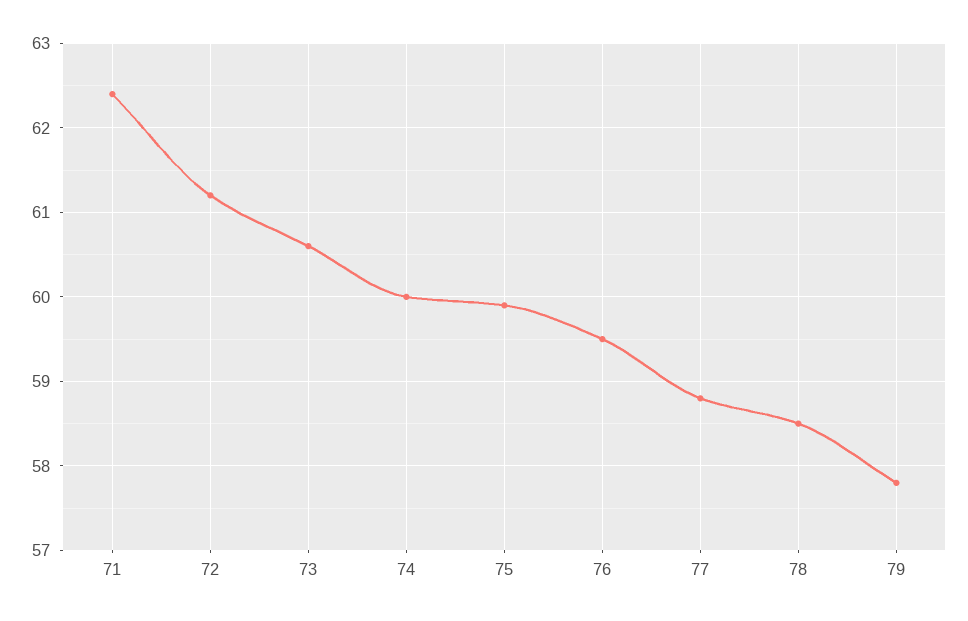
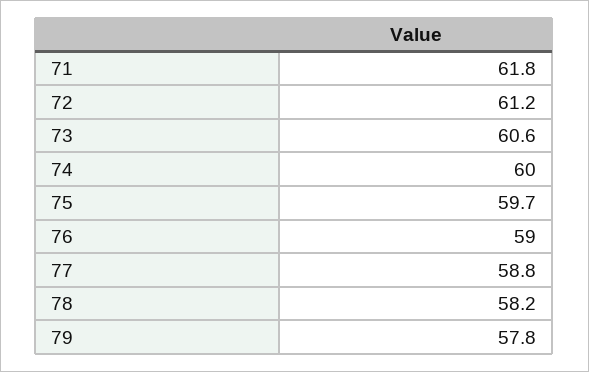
  {
-   "71": 62.4,
+   "71": 61.8,
    "72": 61.2,
    "73": 60.6,
    "74": 60,
-   "75": 59.9,
+   "75": 59.7,
-   "76": 59.5,
+   "76": 59,
    "77": 58.8,
-   "78": 58.5,
+   "78": 58.2,
    "79": 57.8
  }

